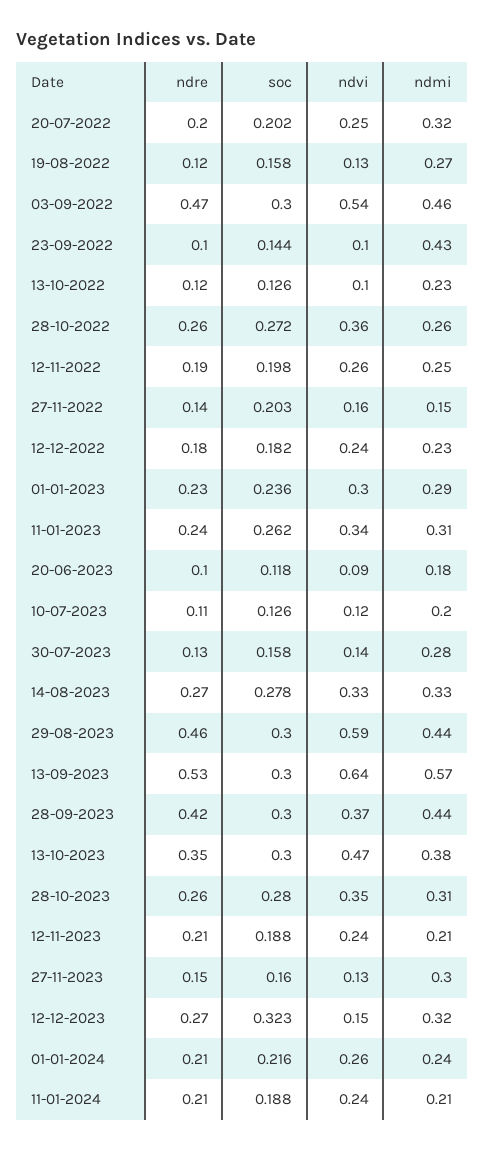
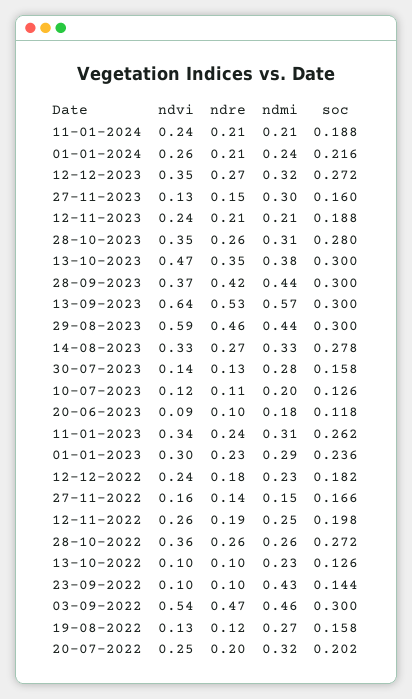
  {
    "ndre": {
      "20-07-2022": 0.2,
      "19-08-2022": 0.12,
      "03-09-2022": 0.47,
      "23-09-2022": 0.1,
-     "13-10-2022": 0.12,
+     "13-10-2022": 0.1,
      "28-10-2022": 0.26,
      "12-11-2022": 0.19,
      "27-11-2022": 0.14,
      "12-12-2022": 0.18,
      "01-01-2023": 0.23,
      "11-01-2023": 0.24,
      "20-06-2023": 0.1,
      "10-07-2023": 0.11,
      "30-07-2023": 0.13,
      "14-08-2023": 0.27,
      "29-08-2023": 0.46,
      "13-09-2023": 0.53,
      "28-09-2023": 0.42,
      "13-10-2023": 0.35,
      "28-10-2023": 0.26,
      "12-11-2023": 0.21,
      "27-11-2023": 0.15,
      "12-12-2023": 0.27,
      "01-01-2024": 0.21,
      "11-01-2024": 0.21
    },
    "soc": {
      "20-07-2022": 0.202,
      "19-08-2022": 0.158,
      "03-09-2022": 0.3,
      "23-09-2022": 0.144,
      "13-10-2022": 0.126,
      "28-10-2022": 0.272,
      "12-11-2022": 0.198,
-     "27-11-2022": 0.203,
+     "27-11-2022": 0.166,
      "12-12-2022": 0.182,
      "01-01-2023": 0.236,
      "11-01-2023": 0.262,
      "20-06-2023": 0.118,
      "10-07-2023": 0.126,
      "30-07-2023": 0.158,
      "14-08-2023": 0.278,
      "29-08-2023": 0.3,
      "13-09-2023": 0.3,
      "28-09-2023": 0.3,
      "13-10-2023": 0.3,
      "28-10-2023": 0.28,
      "12-11-2023": 0.188,
      "27-11-2023": 0.16,
-     "12-12-2023": 0.323,
+     "12-12-2023": 0.272,
      "01-01-2024": 0.216,
      "11-01-2024": 0.188
    },
    "ndvi": {
      "20-07-2022": 0.25,
      "19-08-2022": 0.13,
      "03-09-2022": 0.54,
      "23-09-2022": 0.1,
      "13-10-2022": 0.1,
      "28-10-2022": 0.36,
      "12-11-2022": 0.26,
      "27-11-2022": 0.16,
      "12-12-2022": 0.24,
      "01-01-2023": 0.3,
      "11-01-2023": 0.34,
      "20-06-2023": 0.09,
      "10-07-2023": 0.12,
      "30-07-2023": 0.14,
      "14-08-2023": 0.33,
      "29-08-2023": 0.59,
      "13-09-2023": 0.64,
      "28-09-2023": 0.37,
      "13-10-2023": 0.47,
      "28-10-2023": 0.35,
      "12-11-2023": 0.24,
      "27-11-2023": 0.13,
-     "12-12-2023": 0.15,
+     "12-12-2023": 0.35,
      "01-01-2024": 0.26,
      "11-01-2024": 0.24
    },
    "ndmi": {
      "20-07-2022": 0.32,
      "19-08-2022": 0.27,
      "03-09-2022": 0.46,
      "23-09-2022": 0.43,
      "13-10-2022": 0.23,
      "28-10-2022": 0.26,
      "12-11-2022": 0.25,
      "27-11-2022": 0.15,
      "12-12-2022": 0.23,
      "01-01-2023": 0.29,
      "11-01-2023": 0.31,
      "20-06-2023": 0.18,
      "10-07-2023": 0.2,
      "30-07-2023": 0.28,
      "14-08-2023": 0.33,
      "29-08-2023": 0.44,
      "13-09-2023": 0.57,
      "28-09-2023": 0.44,
      "13-10-2023": 0.38,
      "28-10-2023": 0.31,
      "12-11-2023": 0.21,
      "27-11-2023": 0.3,
      "12-12-2023": 0.32,
      "01-01-2024": 0.24,
      "11-01-2024": 0.21
    }
  }

